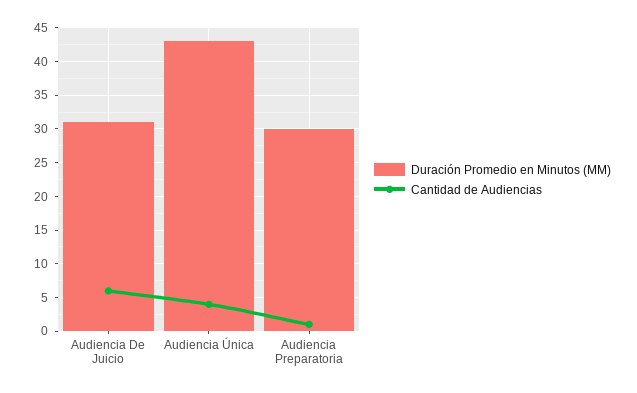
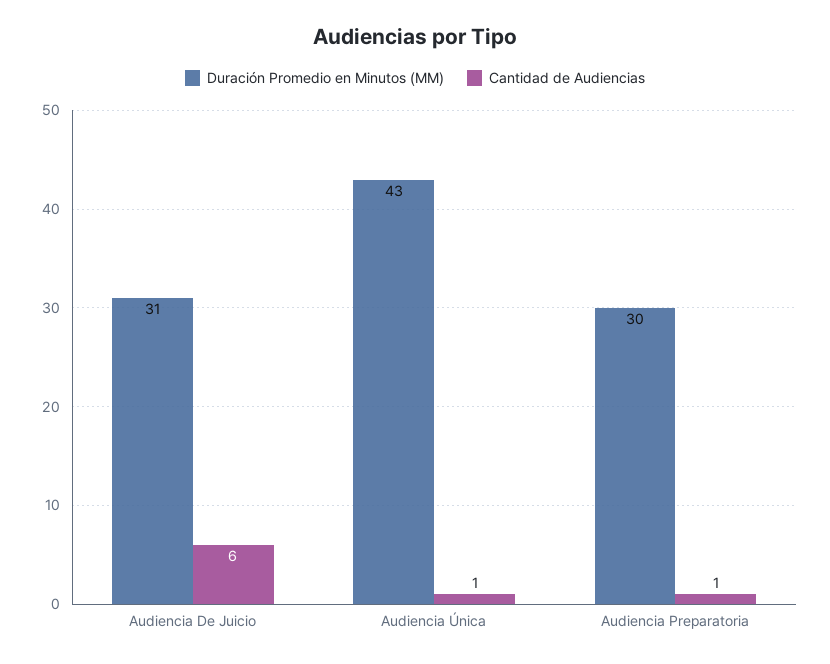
  {
    "Duración Promedio en Minutos (MM)": {
      "Audiencia De Juicio": 31,
      "Audiencia Única": 43,
      "Audiencia Preparatoria": 30
    },
    "Cantidad de Audiencias": {
      "Audiencia De Juicio": 6,
-     "Audiencia Única": 4,
+     "Audiencia Única": 1,
      "Audiencia Preparatoria": 1
    }
  }

